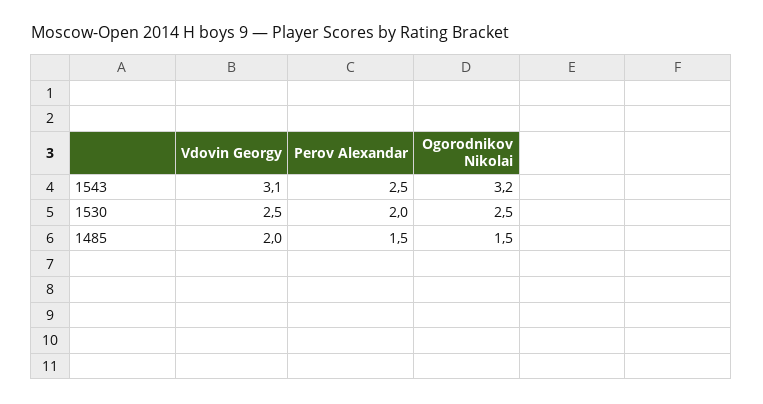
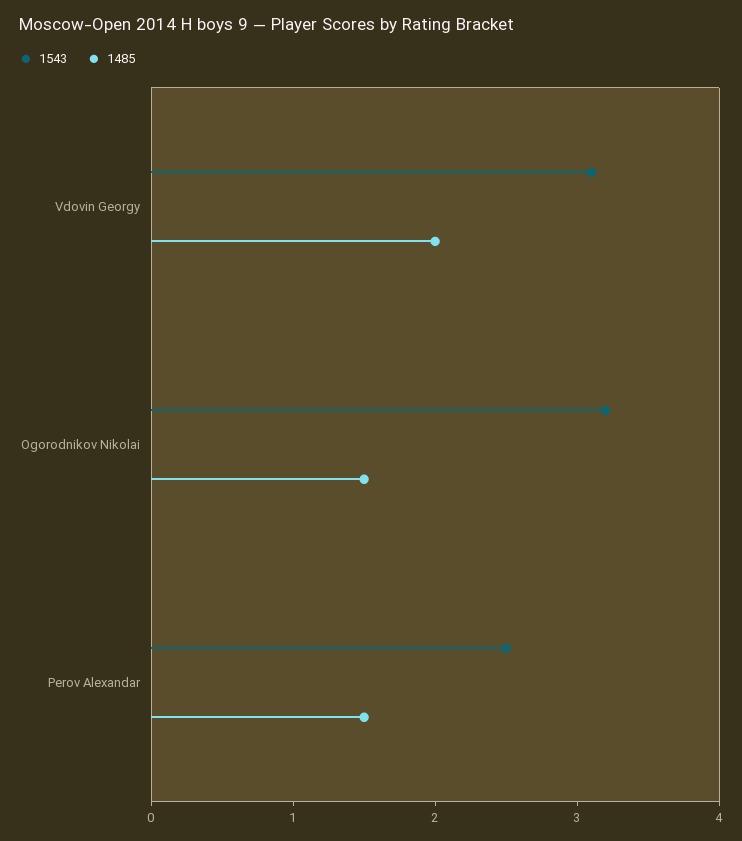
  {
    "1543": {
      "Vdovin Georgy": 3.1,
      "Perov Alexandar": 2.5,
      "Ogorodnikov Nikolai": 3.2
    },
-   "1530": {
-     "Vdovin Georgy": 2.5,
-     "Perov Alexandar": 2,
-     "Ogorodnikov Nikolai": 2.5
-   },
    "1485": {
      "Vdovin Georgy": 2,
      "Perov Alexandar": 1.5,
      "Ogorodnikov Nikolai": 1.5
    }
  }

